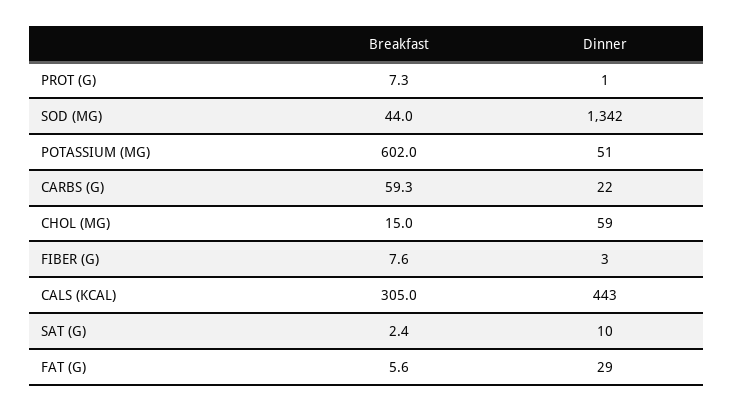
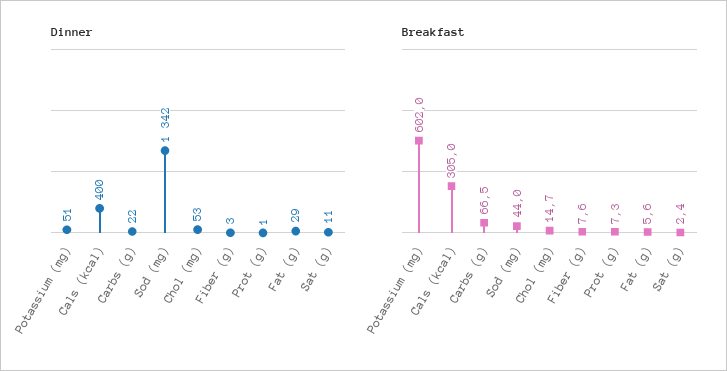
  {
    "Breakfast": {
      "PROT (G)": 7.3,
      "SOD (MG)": 44,
      "POTASSIUM (MG)": 602,
-     "CARBS (G)": 59.3,
+     "CARBS (G)": 66.5,
-     "CHOL (MG)": 15,
+     "CHOL (MG)": 14.7,
      "FIBER (G)": 7.6,
      "CALS (KCAL)": 305,
      "SAT (G)": 2.4,
      "FAT (G)": 5.6
    },
    "Dinner": {
      "PROT (G)": 1,
      "SOD (MG)": 1342,
      "POTASSIUM (MG)": 51,
      "CARBS (G)": 22,
-     "CHOL (MG)": 59,
+     "CHOL (MG)": 53,
      "FIBER (G)": 3,
-     "CALS (KCAL)": 443,
+     "CALS (KCAL)": 400,
-     "SAT (G)": 10,
+     "SAT (G)": 11,
      "FAT (G)": 29
    }
  }

